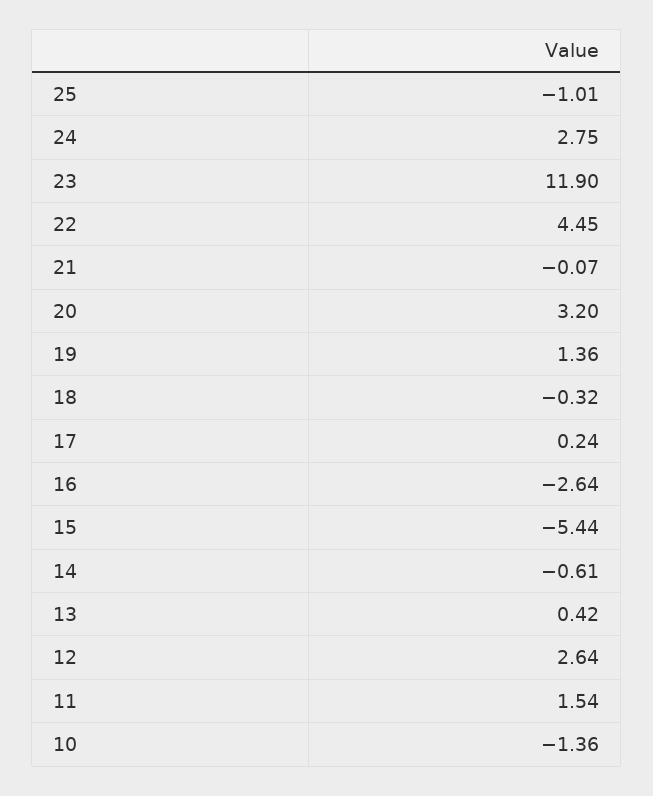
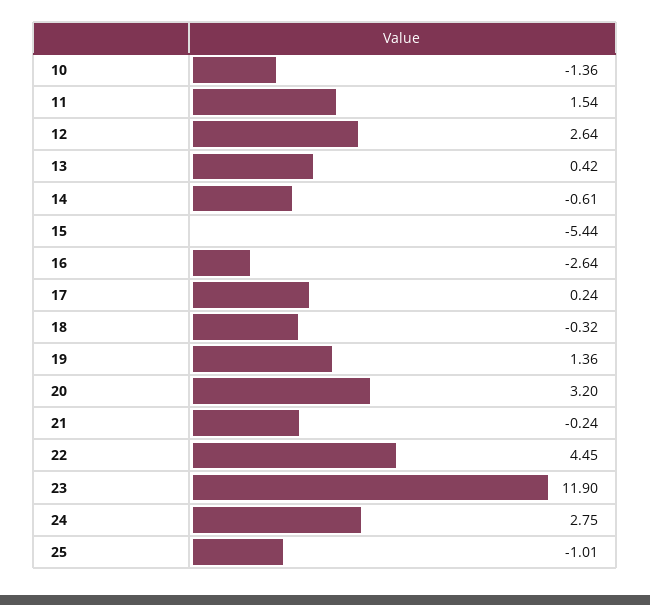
  {
    "25": -1.01,
    "24": 2.75,
    "23": 11.9,
    "22": 4.45,
-   "21": -0.07,
+   "21": -0.24,
    "20": 3.2,
    "19": 1.36,
    "18": -0.32,
    "17": 0.24,
    "16": -2.64,
    "15": -5.44,
    "14": -0.61,
    "13": 0.42,
    "12": 2.64,
    "11": 1.54,
    "10": -1.36
  }

